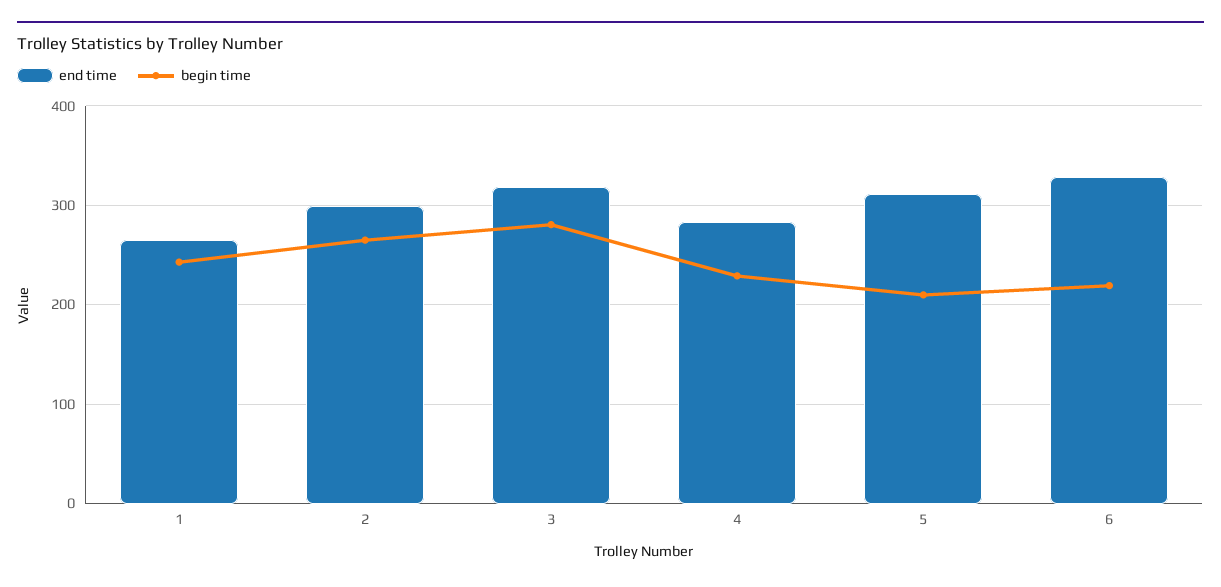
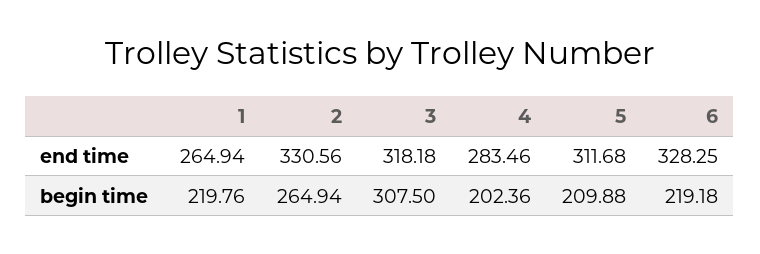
  {
    "end time": {
      "1": 264.94,
-     "2": 300,
+     "2": 330.56,
      "3": 318.18,
      "4": 283.46,
      "5": 311.68,
      "6": 328.25
    },
    "begin time": {
-     "1": 240,
+     "1": 219.76,
      "2": 264.94,
-     "3": 280,
+     "3": 307.5,
-     "4": 230,
+     "4": 202.36,
      "5": 209.88,
      "6": 219.18
    }
  }

